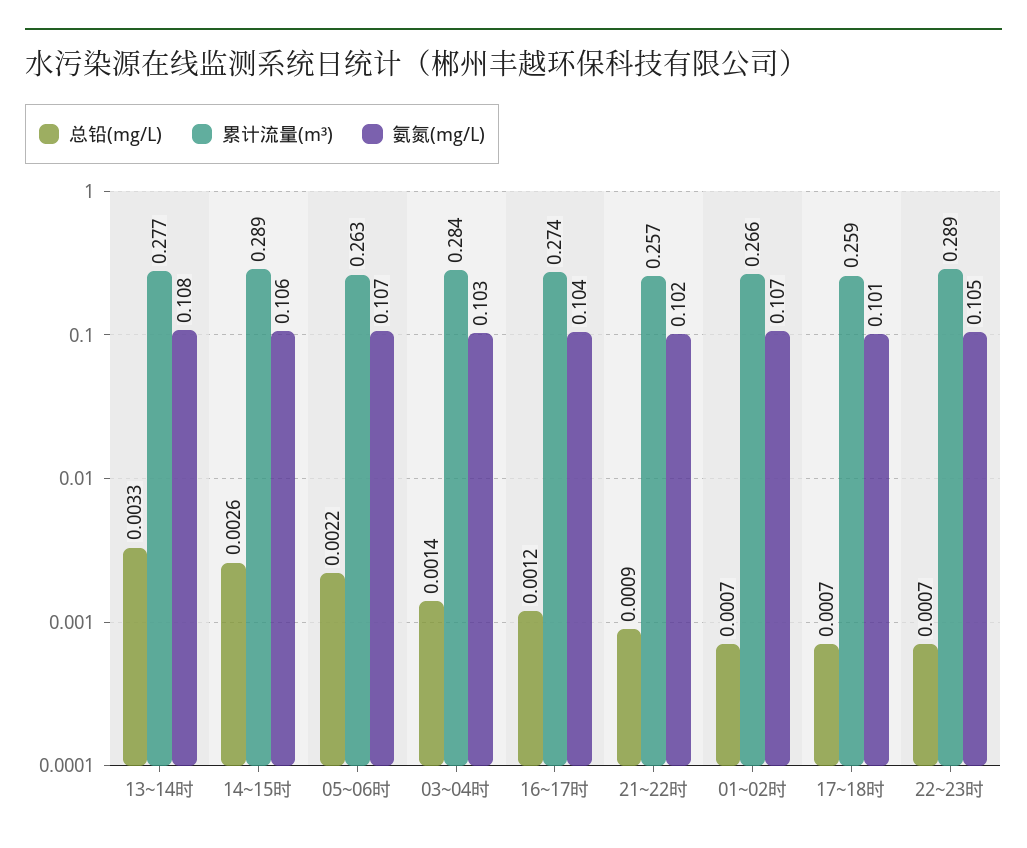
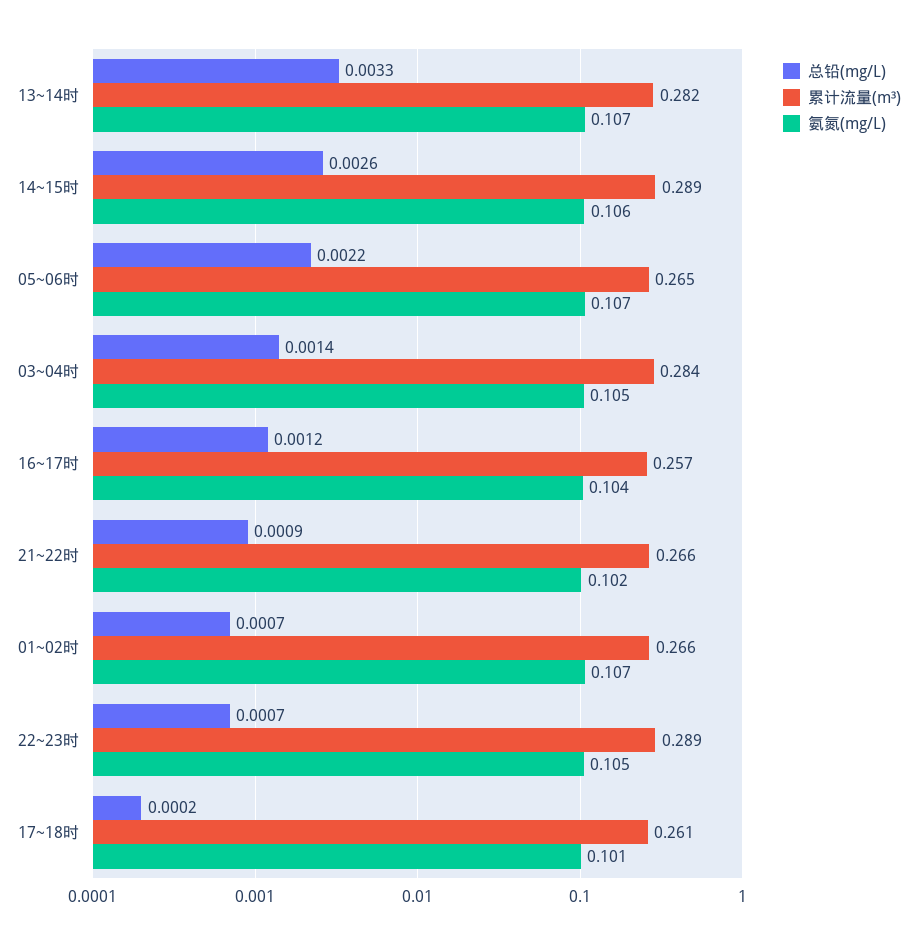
  {
    "总铅(mg/L)": {
      "13~14时": 0.0033,
      "14~15时": 0.0026,
      "05~06时": 0.0022,
      "03~04时": 0.0014,
      "16~17时": 0.0012,
      "21~22时": 0.0009,
      "01~02时": 0.0007,
-     "17~18时": 0.0007,
+     "17~18时": 0.0002,
      "22~23时": 0.0007
    },
    "累计流量(m³)": {
-     "13~14时": 0.277,
+     "13~14时": 0.282,
      "14~15时": 0.289,
-     "05~06时": 0.263,
+     "05~06时": 0.265,
      "03~04时": 0.284,
-     "16~17时": 0.274,
+     "16~17时": 0.257,
-     "21~22时": 0.257,
+     "21~22时": 0.266,
      "01~02时": 0.266,
-     "17~18时": 0.259,
+     "17~18时": 0.261,
      "22~23时": 0.289
    },
    "氨氮(mg/L)": {
-     "13~14时": 0.108,
+     "13~14时": 0.107,
      "14~15时": 0.106,
      "05~06时": 0.107,
-     "03~04时": 0.103,
+     "03~04时": 0.105,
      "16~17时": 0.104,
      "21~22时": 0.102,
      "01~02时": 0.107,
      "17~18时": 0.101,
      "22~23时": 0.105
    }
  }

